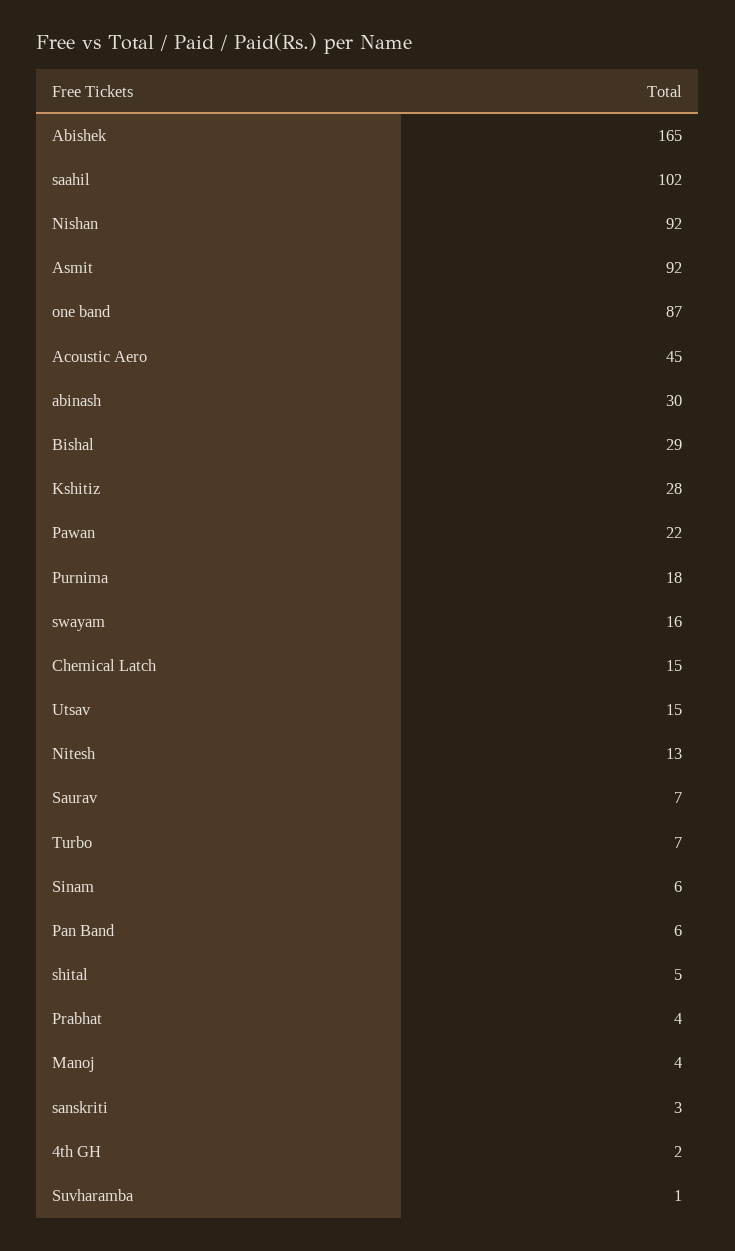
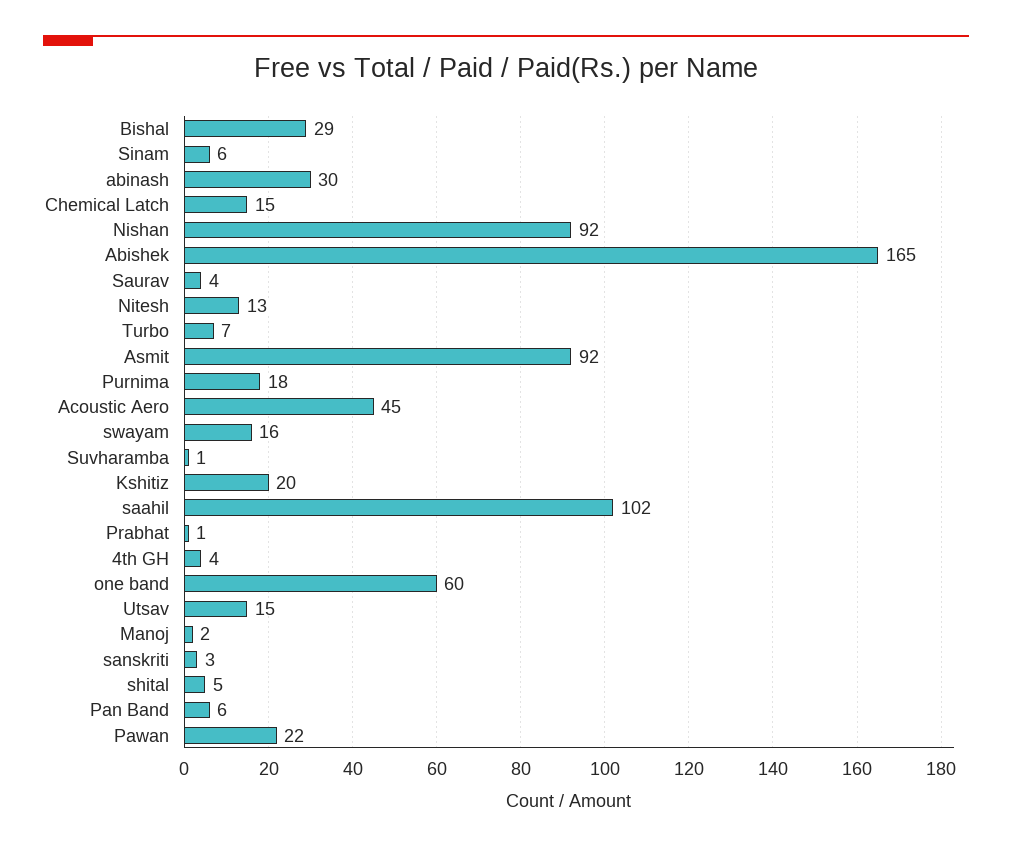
  {
    "Abishek": 165,
    "saahil": 102,
    "Nishan": 92,
    "Asmit": 92,
-   "one band": 87,
+   "one band": 60,
    "Acoustic Aero": 45,
    "abinash": 30,
    "Bishal": 29,
-   "Kshitiz": 28,
+   "Kshitiz": 20,
    "Pawan": 22,
    "Purnima": 18,
    "swayam": 16,
    "Chemical Latch": 15,
    "Utsav": 15,
    "Nitesh": 13,
-   "Saurav": 7,
+   "Saurav": 4,
    "Turbo": 7,
    "Sinam": 6,
    "Pan Band": 6,
    "shital": 5,
-   "Prabhat": 4,
+   "Prabhat": 1,
-   "Manoj": 4,
+   "Manoj": 2,
    "sanskriti": 3,
-   "4th GH": 2,
+   "4th GH": 4,
    "Suvharamba": 1
  }

